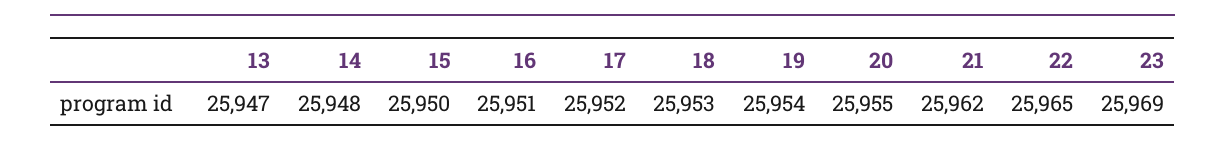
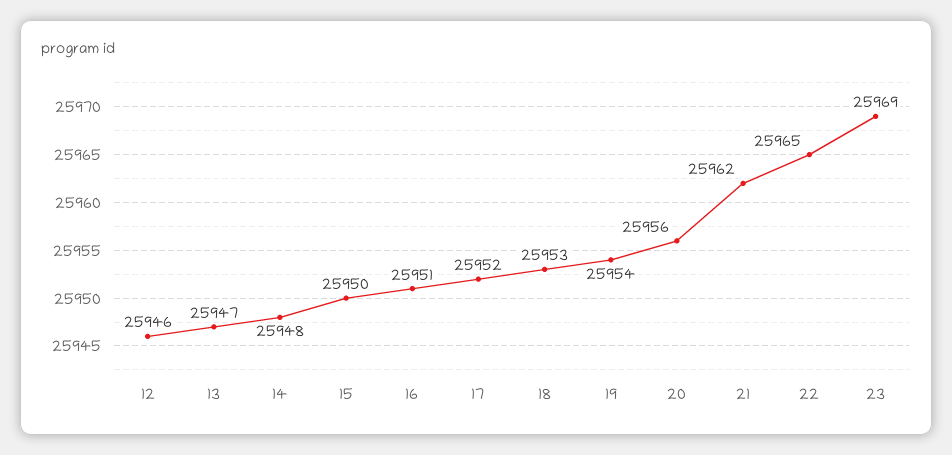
  {
    "13": 25947,
    "14": 25948,
    "15": 25950,
    "16": 25951,
    "17": 25952,
    "18": 25953,
    "19": 25954,
-   "20": 25955,
+   "20": 25956,
    "21": 25962,
    "22": 25965,
-   "23": 25969
+   "23": 25969,
+   "12": 25946
  }

